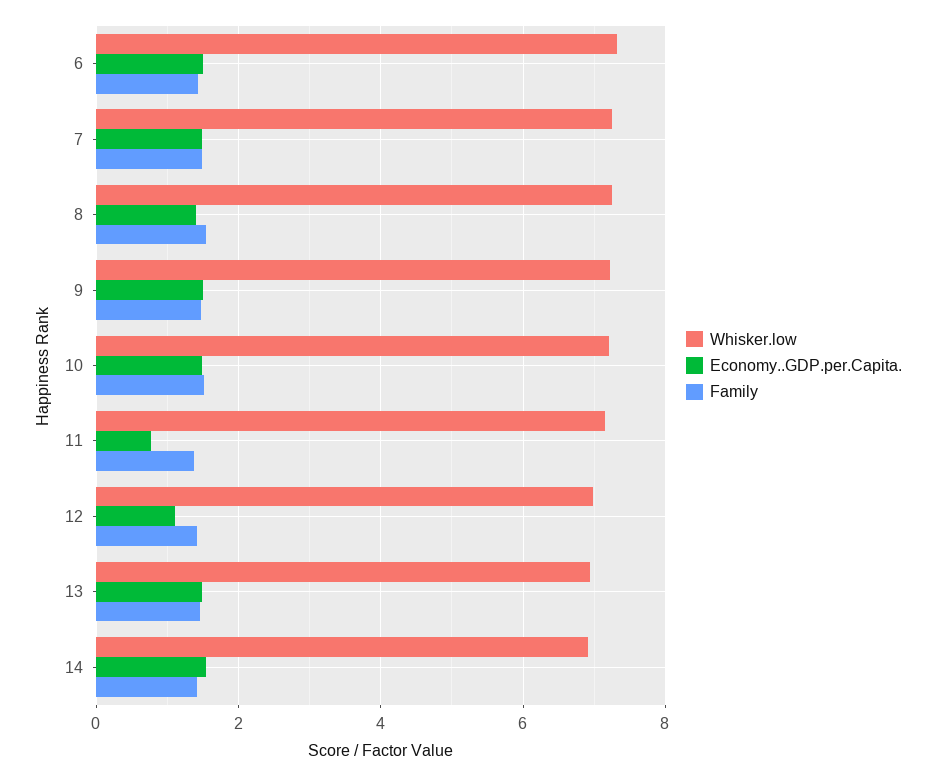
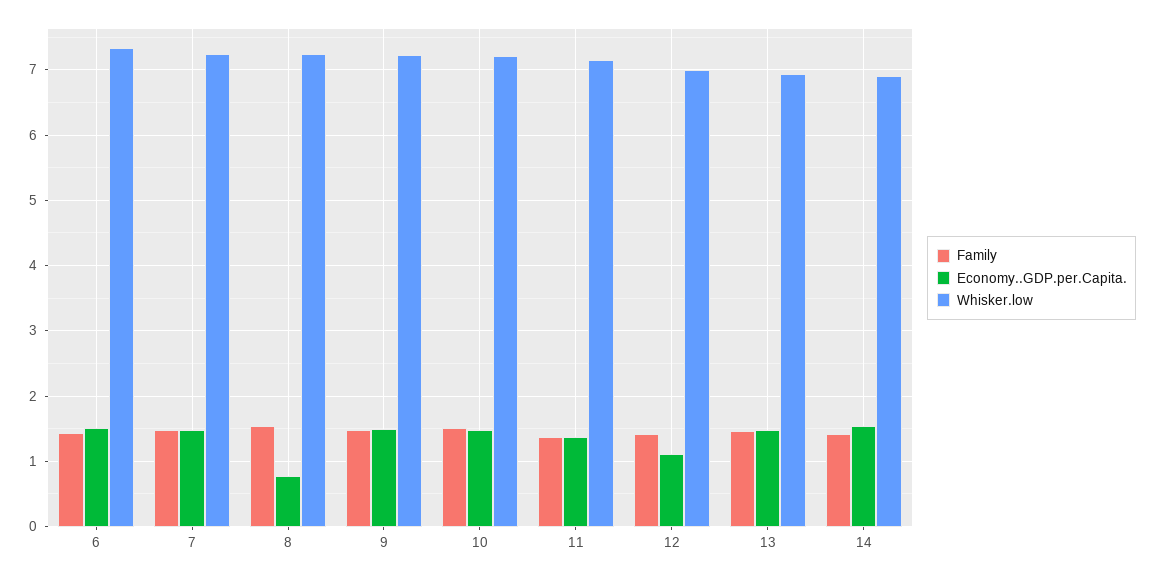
  {
    "Whisker.low": {
      "6": 7.3,
      "7": 7.2,
      "8": 7.2,
      "9": 7.2,
      "10": 7.2,
      "11": 7.1,
      "12": 7,
      "13": 6.9,
      "14": 6.9
    },
    "Economy..GDP.per.Capita.": {
      "6": 1.5,
      "7": 1.5,
-     "8": 1.4,
+     "8": 0.8,
      "9": 1.5,
      "10": 1.5,
-     "11": 0.8,
+     "11": 1.4,
      "12": 1.1,
      "13": 1.5,
      "14": 1.5
    },
    "Family": {
      "6": 1.4,
      "7": 1.5,
      "8": 1.5,
      "9": 1.5,
      "10": 1.5,
      "11": 1.4,
      "12": 1.4,
      "13": 1.5,
      "14": 1.4
    }
  }

